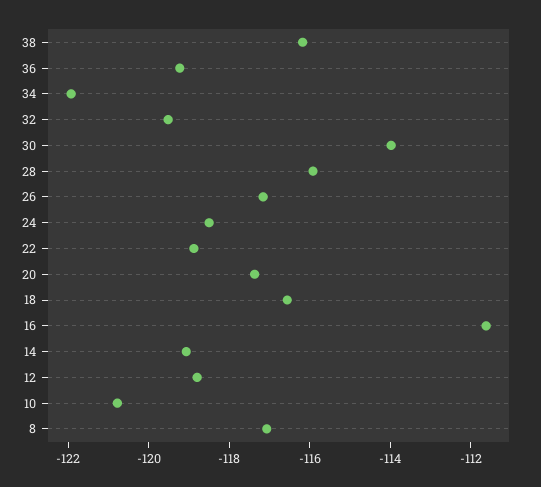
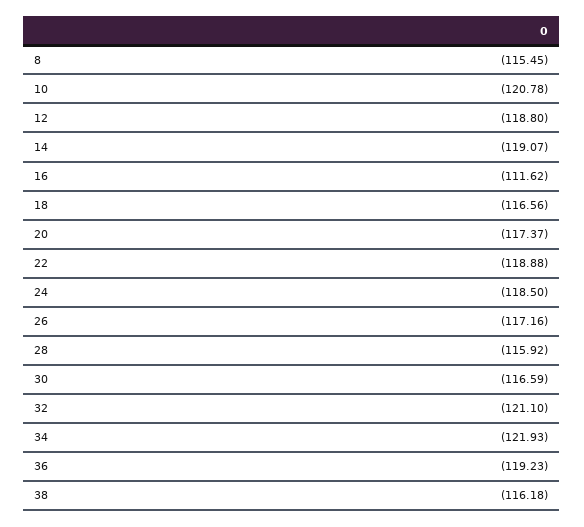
  {
    "38": -116.18,
    "36": -119.23,
    "34": -121.93,
-   "32": -119.5,
+   "32": -121.1,
-   "30": -114,
+   "30": -116.59,
    "28": -115.92,
    "26": -117.16,
    "24": -118.5,
    "22": -118.88,
    "20": -117.37,
    "18": -116.56,
    "16": -111.62,
    "14": -119.07,
    "12": -118.8,
    "10": -120.78,
-   "8": -117
+   "8": -115.45
  }

